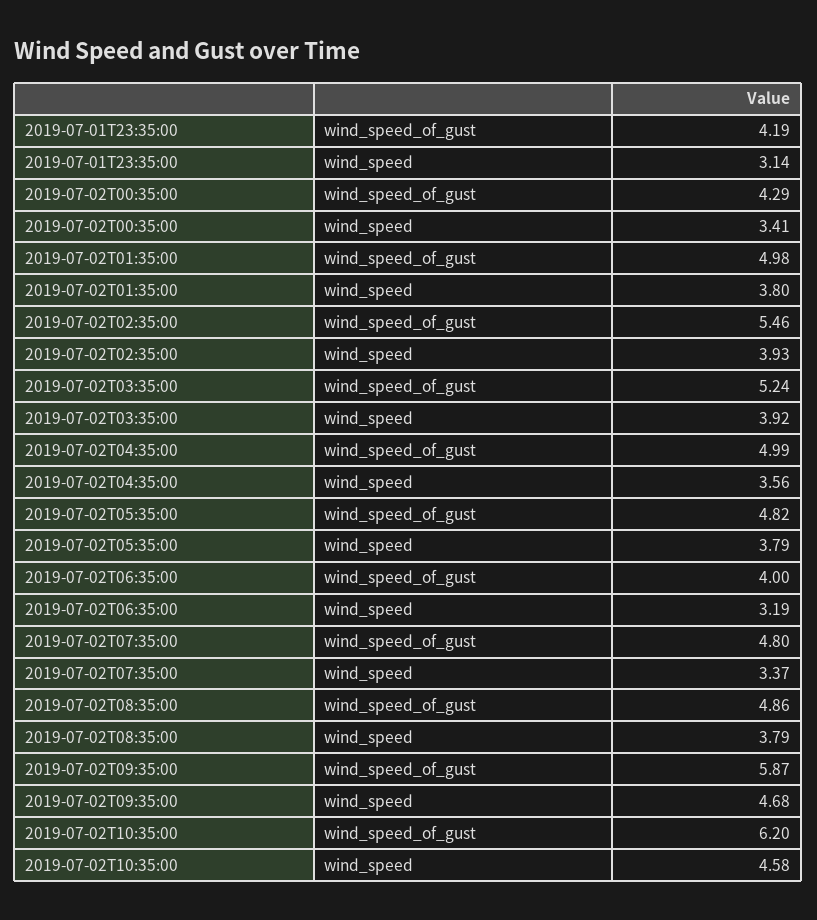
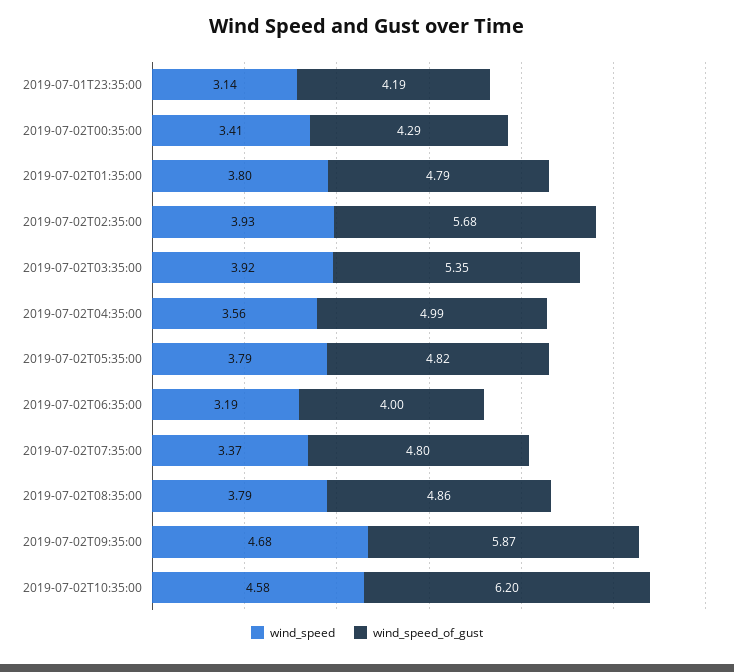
  {
    "wind_speed_of_gust": {
      "2019-07-01T23:35:00": 4.19,
      "2019-07-02T00:35:00": 4.29,
-     "2019-07-02T01:35:00": 4.98,
+     "2019-07-02T01:35:00": 4.79,
-     "2019-07-02T02:35:00": 5.46,
+     "2019-07-02T02:35:00": 5.68,
-     "2019-07-02T03:35:00": 5.24,
+     "2019-07-02T03:35:00": 5.35,
      "2019-07-02T04:35:00": 4.99,
      "2019-07-02T05:35:00": 4.82,
      "2019-07-02T06:35:00": 4,
      "2019-07-02T07:35:00": 4.8,
      "2019-07-02T08:35:00": 4.86,
      "2019-07-02T09:35:00": 5.87,
      "2019-07-02T10:35:00": 6.2
    },
    "wind_speed": {
      "2019-07-01T23:35:00": 3.14,
      "2019-07-02T00:35:00": 3.41,
      "2019-07-02T01:35:00": 3.8,
      "2019-07-02T02:35:00": 3.93,
      "2019-07-02T03:35:00": 3.92,
      "2019-07-02T04:35:00": 3.56,
      "2019-07-02T05:35:00": 3.79,
      "2019-07-02T06:35:00": 3.19,
      "2019-07-02T07:35:00": 3.37,
      "2019-07-02T08:35:00": 3.79,
      "2019-07-02T09:35:00": 4.68,
      "2019-07-02T10:35:00": 4.58
    }
  }

